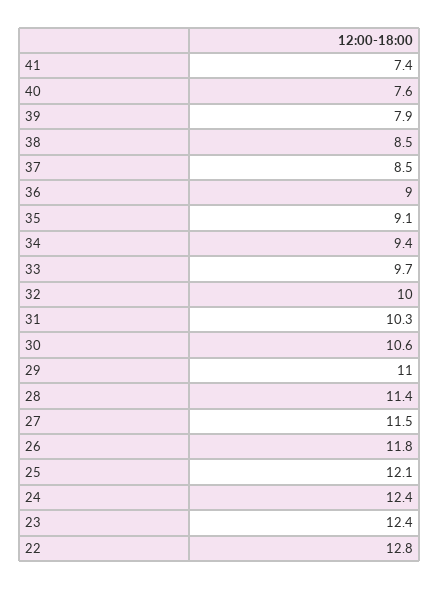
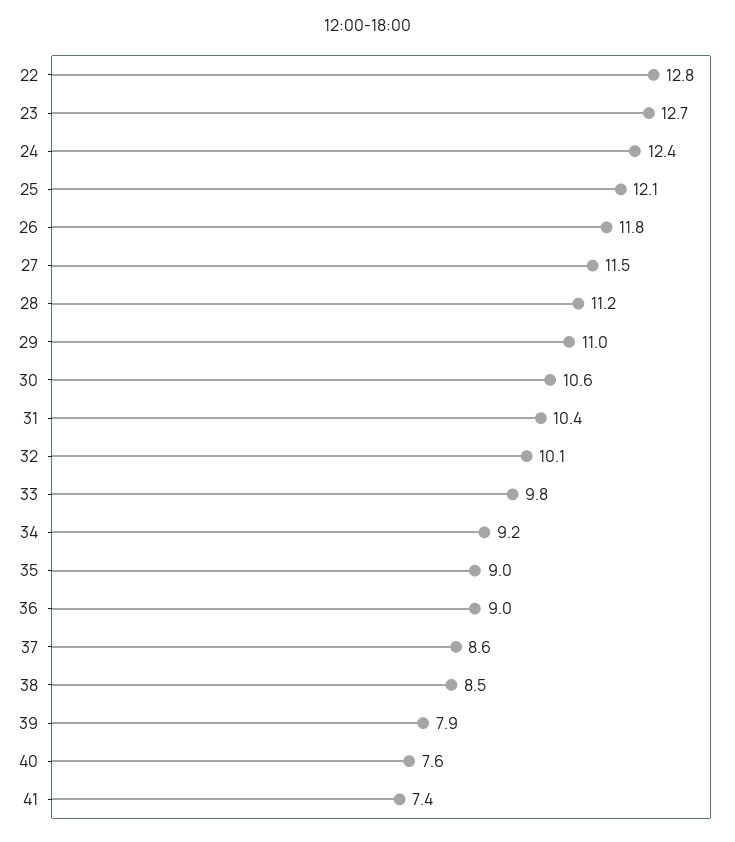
  {
    "41": 7.4,
    "40": 7.6,
    "39": 7.9,
    "38": 8.5,
-   "37": 8.5,
+   "37": 8.6,
    "36": 9,
-   "35": 9.1,
+   "35": 9,
-   "34": 9.4,
+   "34": 9.2,
-   "33": 9.7,
+   "33": 9.8,
-   "32": 10,
+   "32": 10.1,
-   "31": 10.3,
+   "31": 10.4,
    "30": 10.6,
    "29": 11,
-   "28": 11.4,
+   "28": 11.2,
    "27": 11.5,
    "26": 11.8,
    "25": 12.1,
    "24": 12.4,
-   "23": 12.4,
+   "23": 12.7,
    "22": 12.8
  }

